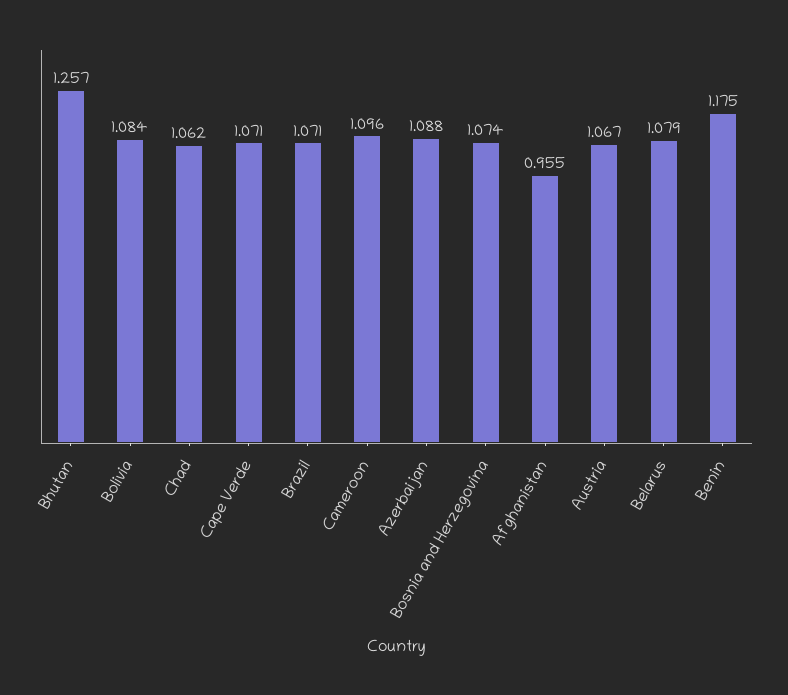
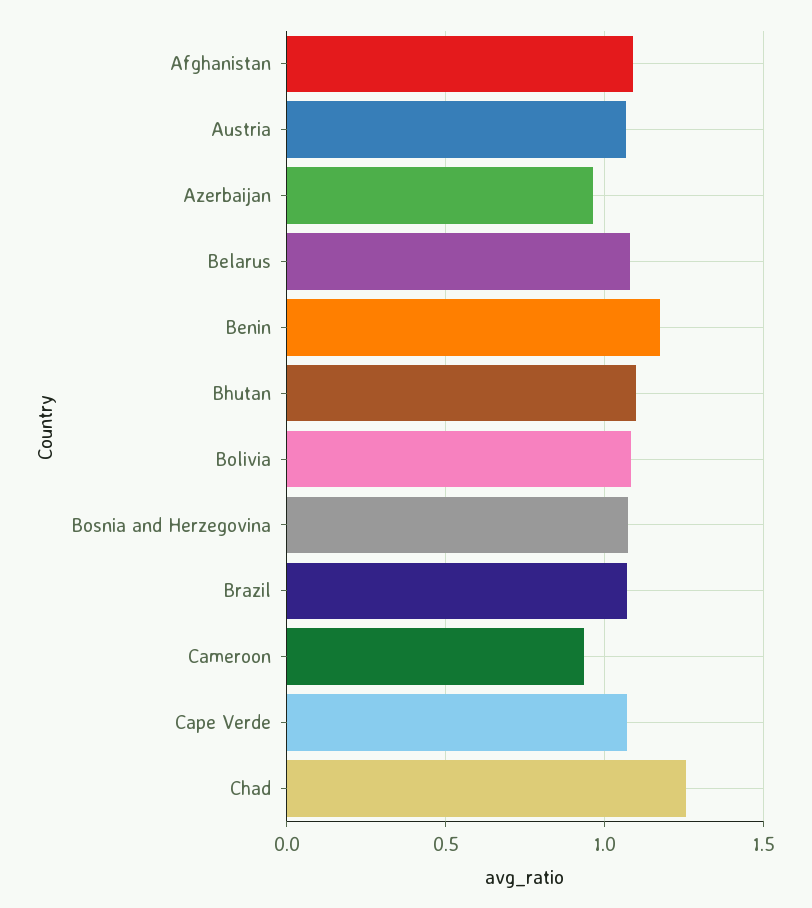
  {
-   "Bhutan": 1.257,
+   "Bhutan": 1.1,
    "Bolivia": 1.084,
-   "Chad": 1.062,
+   "Chad": 1.25,
    "Cape Verde": 1.071,
    "Brazil": 1.071,
-   "Cameroon": 1.096,
+   "Cameroon": 0.95,
-   "Azerbaijan": 1.088,
+   "Azerbaijan": 0.95,
    "Bosnia and Herzegovina": 1.074,
-   "Afghanistan": 0.955,
+   "Afghanistan": 1.1,
    "Austria": 1.067,
    "Belarus": 1.079,
    "Benin": 1.175
  }

